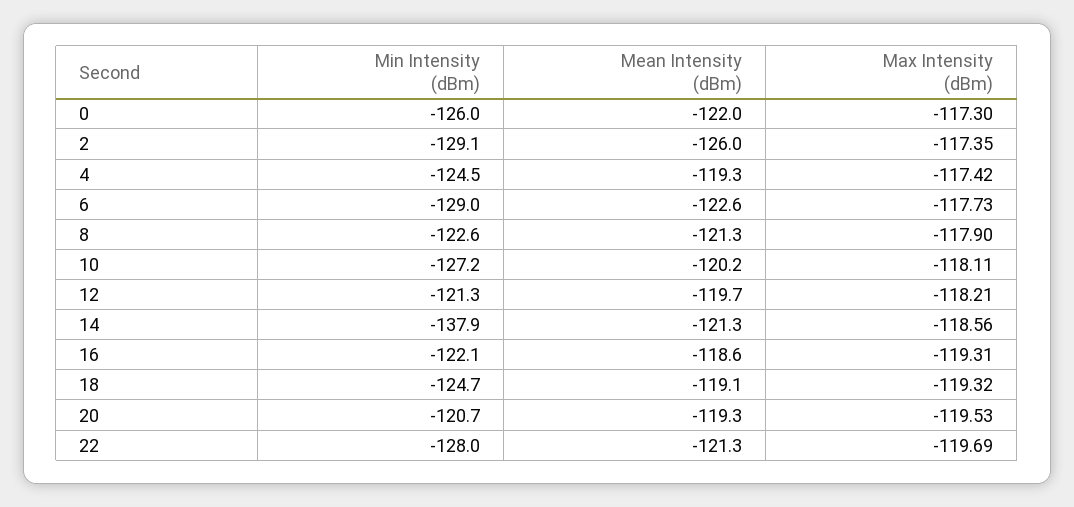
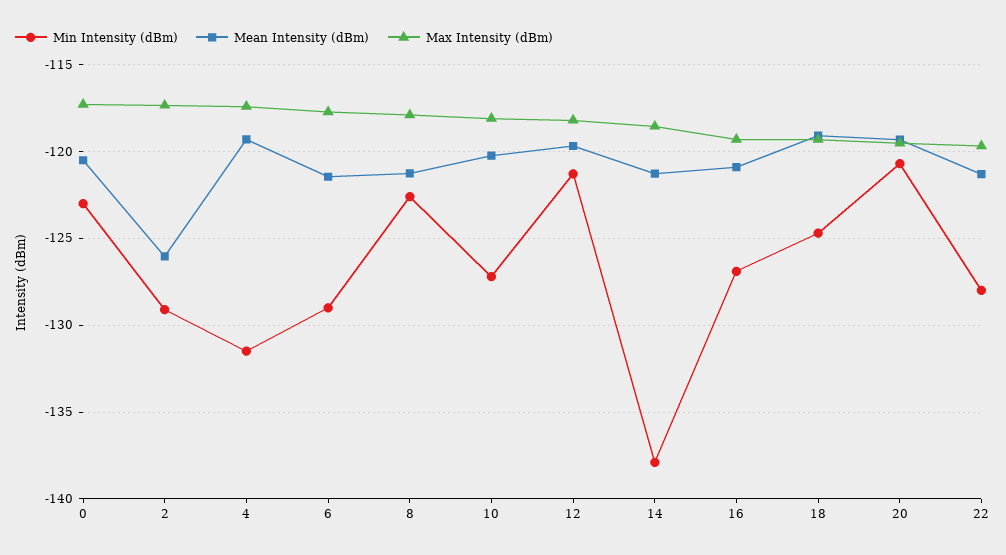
  {
    "Min Intensity (dBm)": {
-     "0": -126,
+     "0": -123,
      "2": -129.1,
-     "4": -124.5,
+     "4": -131.5,
      "6": -129,
      "8": -122.6,
      "10": -127.2,
      "12": -121.3,
      "14": -137.9,
-     "16": -122.1,
+     "16": -127,
      "18": -124.7,
      "20": -120.7,
      "22": -128
    },
    "Mean Intensity (dBm)": {
-     "0": -122,
+     "0": -120.5,
      "2": -126,
      "4": -119.3,
-     "6": -122.6,
+     "6": -121.5,
      "8": -121.3,
      "10": -120.2,
      "12": -119.7,
      "14": -121.3,
-     "16": -118.6,
+     "16": -121,
      "18": -119.1,
      "20": -119.3,
      "22": -121.3
    },
    "Max Intensity (dBm)": {
      "0": -117.3,
      "2": -117.35,
      "4": -117.42,
      "6": -117.73,
      "8": -117.9,
      "10": -118.11,
      "12": -118.21,
      "14": -118.56,
      "16": -119.31,
      "18": -119.32,
      "20": -119.53,
      "22": -119.69
    }
  }

